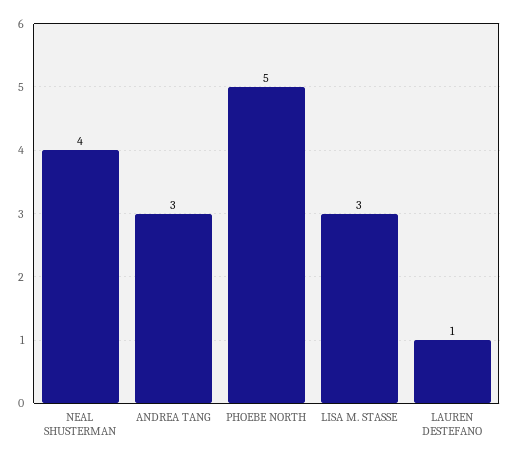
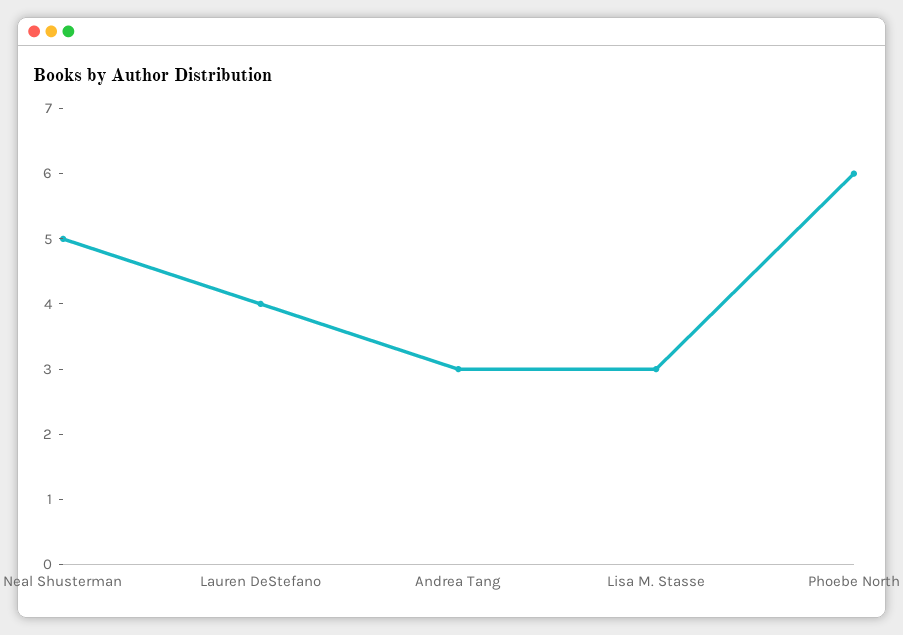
  {
-   "NEAL SHUSTERMAN": 4,
+   "NEAL SHUSTERMAN": 5,
    "ANDREA TANG": 3,
-   "PHOEBE NORTH": 5,
+   "PHOEBE NORTH": 6,
    "LISA M. STASSE": 3,
-   "LAUREN DESTEFANO": 1
+   "LAUREN DESTEFANO": 4
  }

